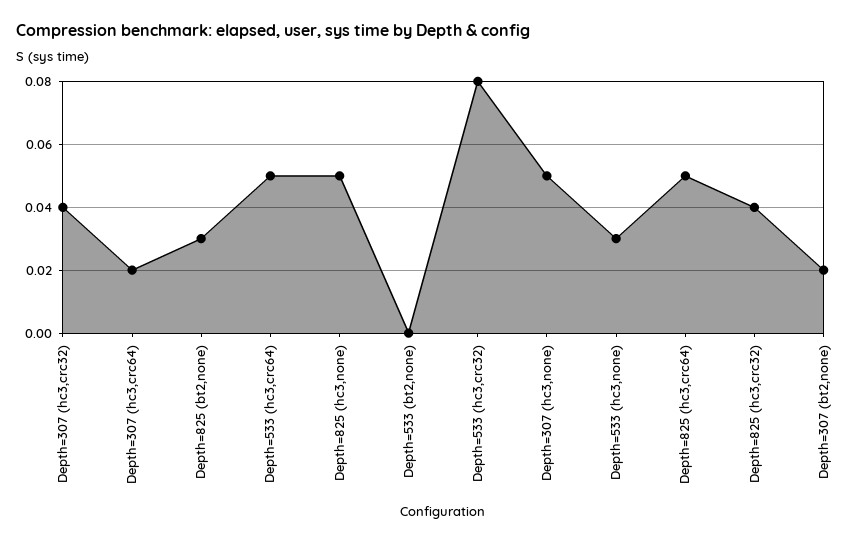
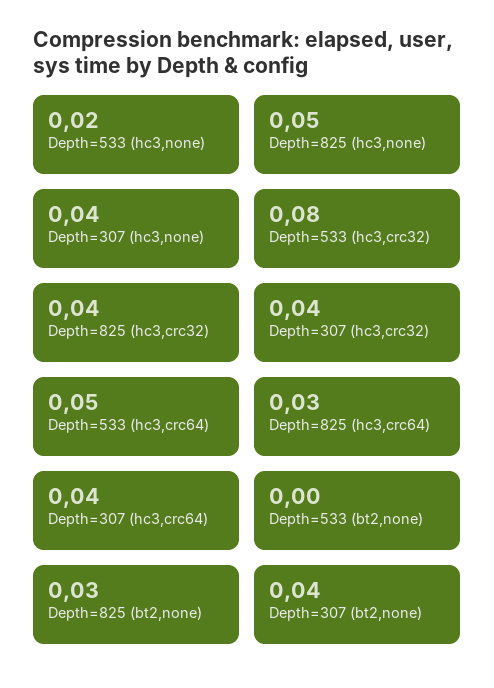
  {
    "Depth=307 (hc3,crc32)": 0.04,
-   "Depth=307 (hc3,crc64)": 0.02,
+   "Depth=307 (hc3,crc64)": 0.04,
    "Depth=825 (bt2,none)": 0.03,
    "Depth=533 (hc3,crc64)": 0.05,
    "Depth=825 (hc3,none)": 0.05,
    "Depth=533 (bt2,none)": 0,
    "Depth=533 (hc3,crc32)": 0.08,
-   "Depth=307 (hc3,none)": 0.05,
+   "Depth=307 (hc3,none)": 0.04,
-   "Depth=533 (hc3,none)": 0.03,
+   "Depth=533 (hc3,none)": 0.02,
-   "Depth=825 (hc3,crc64)": 0.05,
+   "Depth=825 (hc3,crc64)": 0.03,
    "Depth=825 (hc3,crc32)": 0.04,
-   "Depth=307 (bt2,none)": 0.02
+   "Depth=307 (bt2,none)": 0.04
  }

